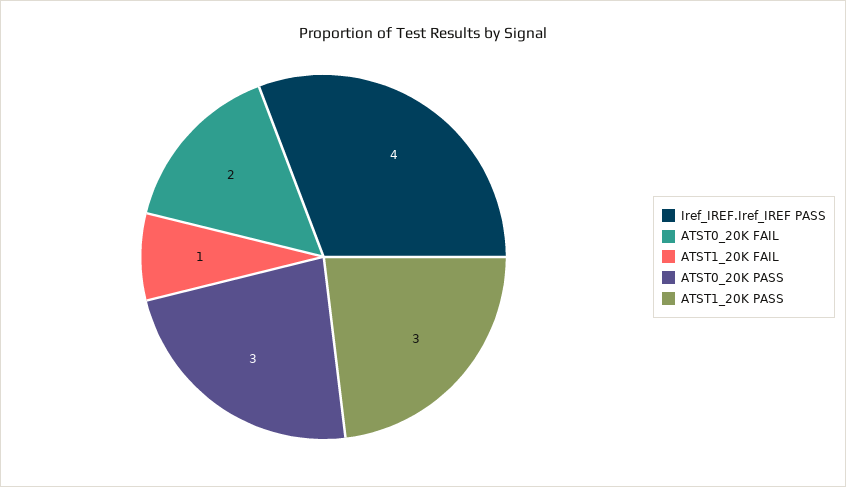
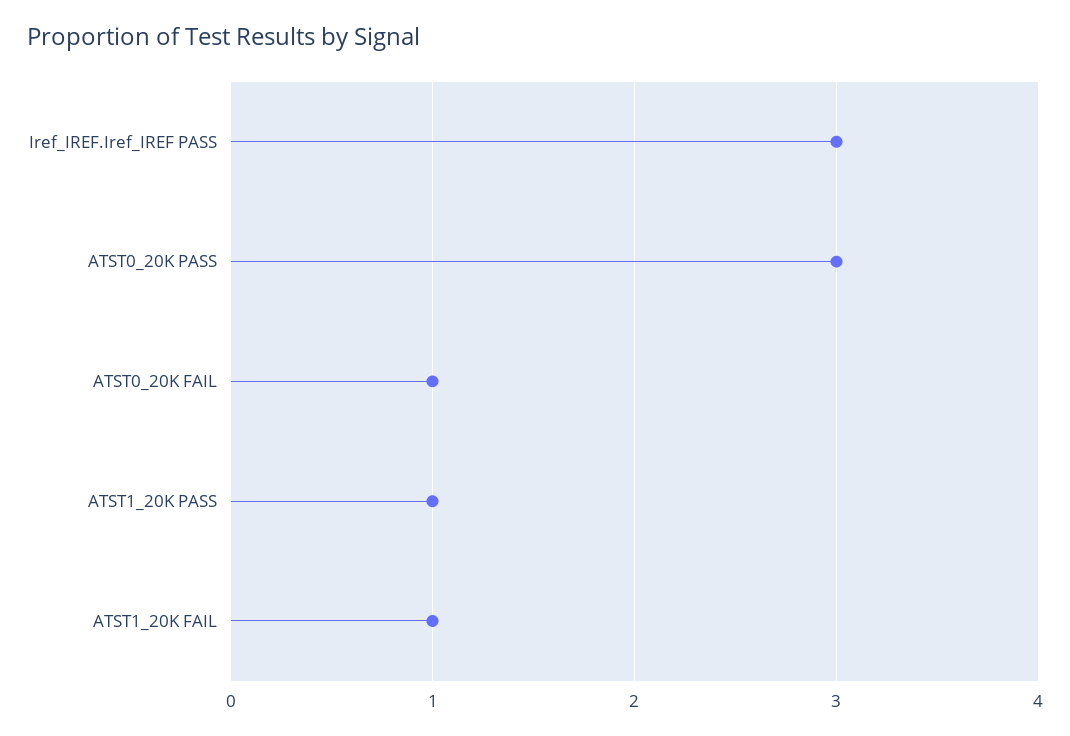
  {
-   "Iref_IREF.Iref_IREF PASS": 4,
+   "Iref_IREF.Iref_IREF PASS": 3,
-   "ATST0_20K FAIL": 2,
+   "ATST0_20K FAIL": 1,
    "ATST1_20K FAIL": 1,
    "ATST0_20K PASS": 3,
-   "ATST1_20K PASS": 3
+   "ATST1_20K PASS": 1
  }

